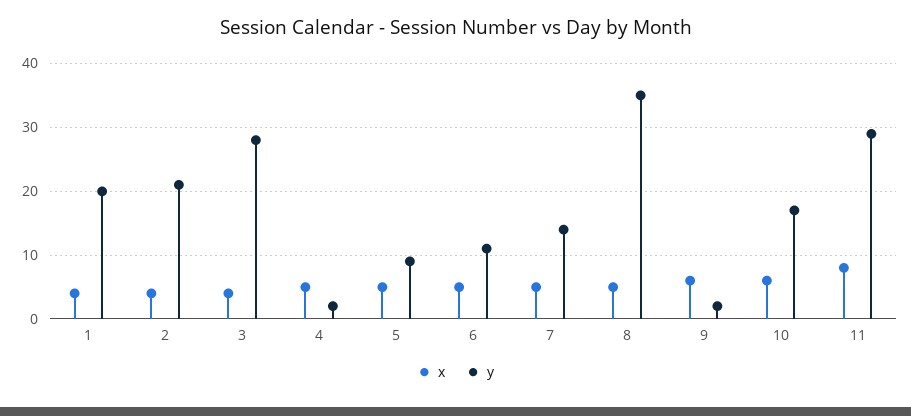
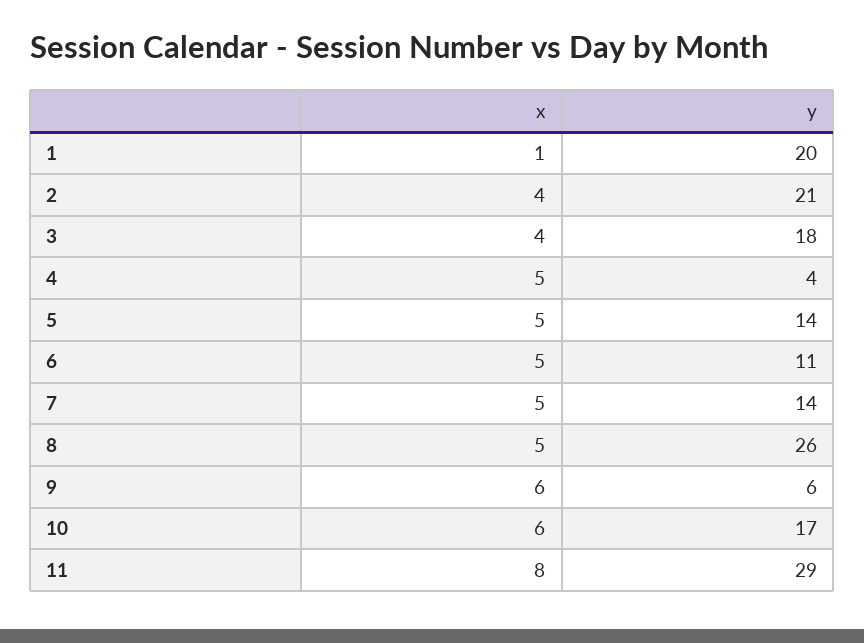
  {
    "x": {
-     "1": 4,
+     "1": 1,
      "2": 4,
      "3": 4,
      "4": 5,
      "5": 5,
      "6": 5,
      "7": 5,
      "8": 5,
      "9": 6,
      "10": 6,
      "11": 8
    },
    "y": {
      "1": 20,
      "2": 21,
-     "3": 28,
+     "3": 18,
-     "4": 2,
+     "4": 4,
-     "5": 9,
+     "5": 14,
      "6": 11,
      "7": 14,
-     "8": 35,
+     "8": 26,
-     "9": 2,
+     "9": 6,
      "10": 17,
      "11": 29
    }
  }

